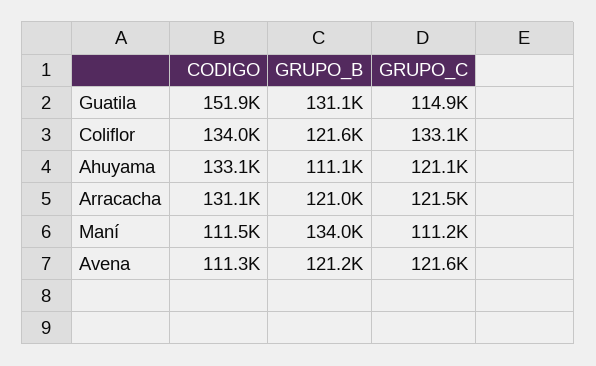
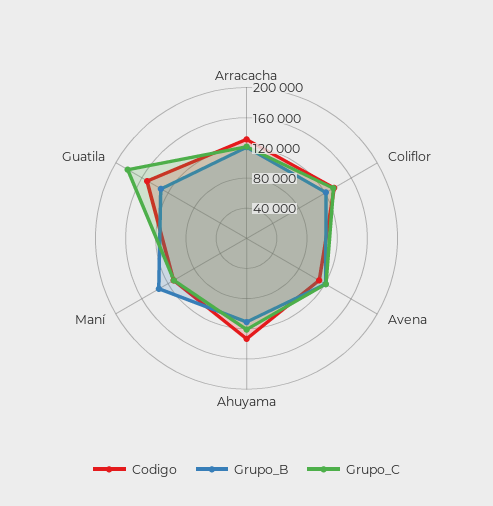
  {
    "CODIGO": {
      "Guatila": 151900,
      "Coliflor": 134000,
      "Ahuyama": 133100,
      "Arracacha": 131100,
      "Maní": 111500,
      "Avena": 111300
    },
    "GRUPO_B": {
      "Guatila": 131100,
      "Coliflor": 121600,
      "Ahuyama": 111100,
      "Arracacha": 121000,
      "Maní": 134000,
      "Avena": 121200
    },
    "GRUPO_C": {
-     "Guatila": 114900,
+     "Guatila": 180000,
      "Coliflor": 133100,
      "Ahuyama": 121100,
      "Arracacha": 121500,
      "Maní": 111200,
      "Avena": 121600
    }
  }

